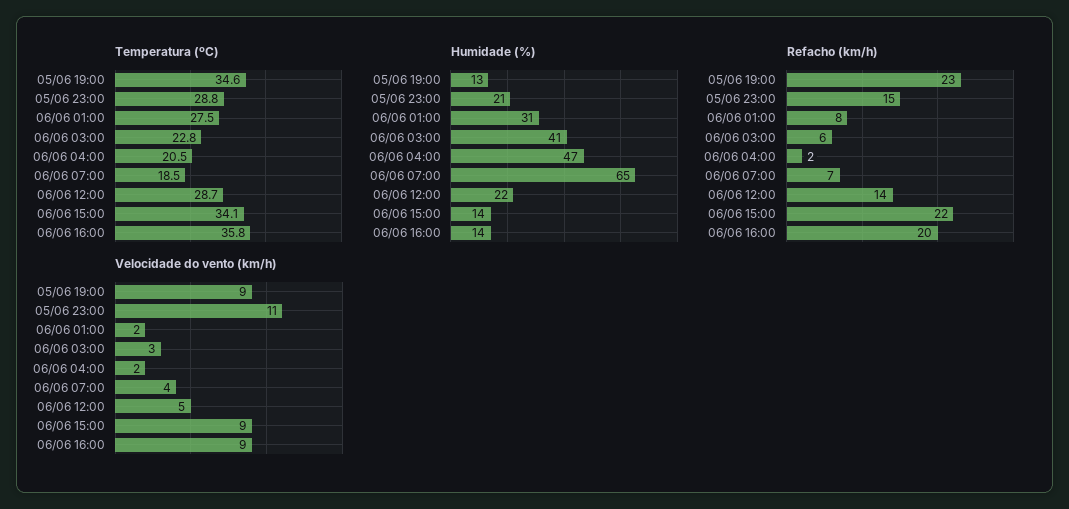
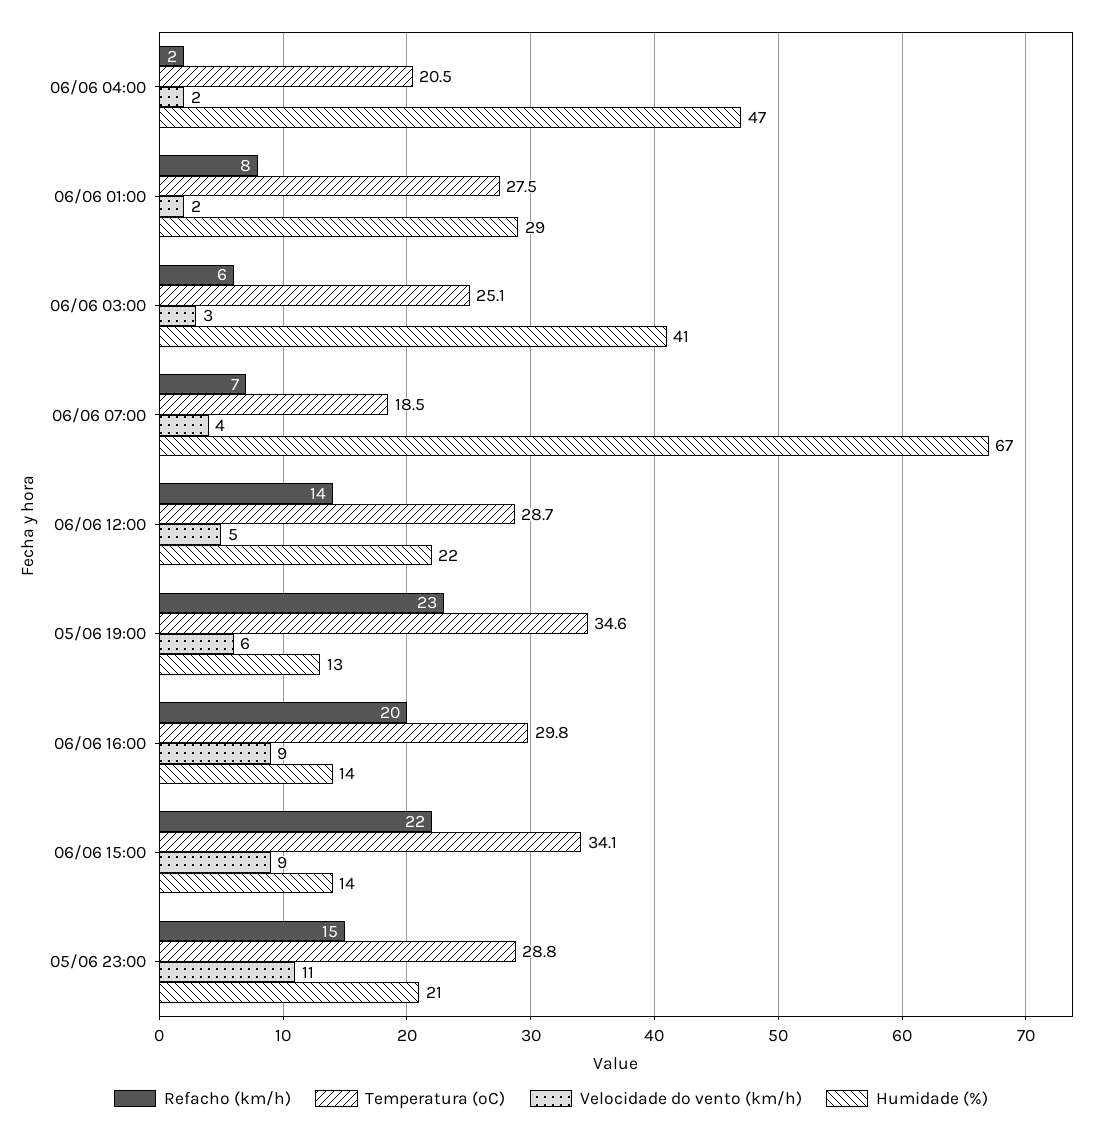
  {
    "Temperatura (ºC)": {
      "05/06 19:00": 34.6,
      "05/06 23:00": 28.8,
      "06/06 01:00": 27.5,
-     "06/06 03:00": 22.8,
+     "06/06 03:00": 25.1,
      "06/06 04:00": 20.5,
      "06/06 07:00": 18.5,
      "06/06 12:00": 28.7,
      "06/06 15:00": 34.1,
-     "06/06 16:00": 35.8
+     "06/06 16:00": 29.8
    },
    "Humidade (%)": {
      "05/06 19:00": 13,
      "05/06 23:00": 21,
-     "06/06 01:00": 31,
+     "06/06 01:00": 29,
      "06/06 03:00": 41,
      "06/06 04:00": 47,
-     "06/06 07:00": 65,
+     "06/06 07:00": 67,
      "06/06 12:00": 22,
      "06/06 15:00": 14,
      "06/06 16:00": 14
    },
    "Refacho (km/h)": {
      "05/06 19:00": 23,
      "05/06 23:00": 15,
      "06/06 01:00": 8,
      "06/06 03:00": 6,
      "06/06 04:00": 2,
      "06/06 07:00": 7,
      "06/06 12:00": 14,
      "06/06 15:00": 22,
      "06/06 16:00": 20
    },
    "Velocidade do vento (km/h)": {
-     "05/06 19:00": 9,
+     "05/06 19:00": 6,
      "05/06 23:00": 11,
      "06/06 01:00": 2,
      "06/06 03:00": 3,
      "06/06 04:00": 2,
      "06/06 07:00": 4,
      "06/06 12:00": 5,
      "06/06 15:00": 9,
      "06/06 16:00": 9
    }
  }

